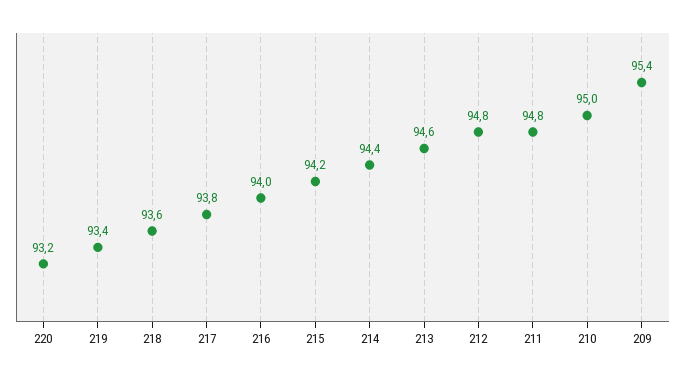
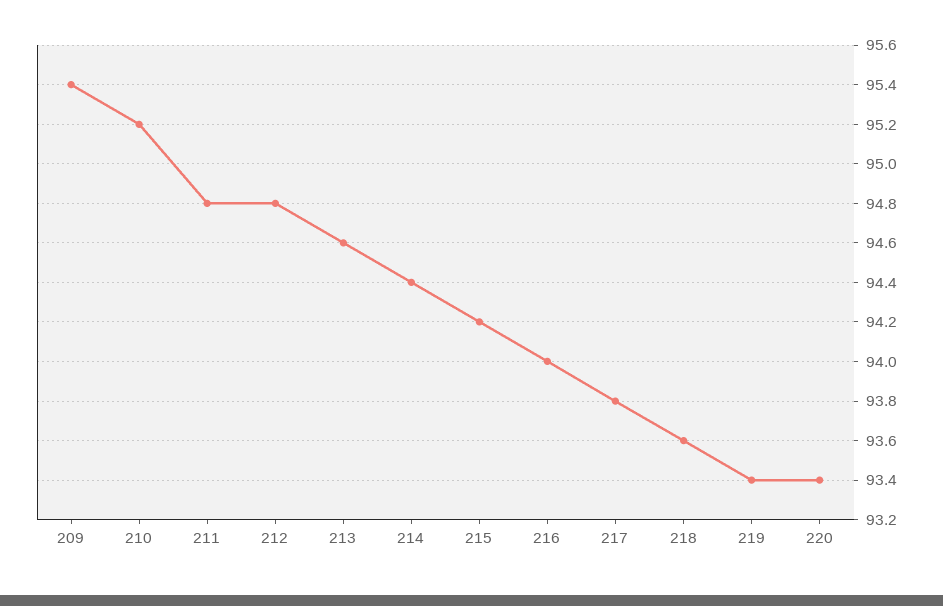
  {
-   "220": 93.2,
+   "220": 93.4,
    "219": 93.4,
    "218": 93.6,
    "217": 93.8,
    "216": 94,
    "215": 94.2,
    "214": 94.4,
    "213": 94.6,
    "212": 94.8,
    "211": 94.8,
-   "210": 95,
+   "210": 95.2,
    "209": 95.4
  }

